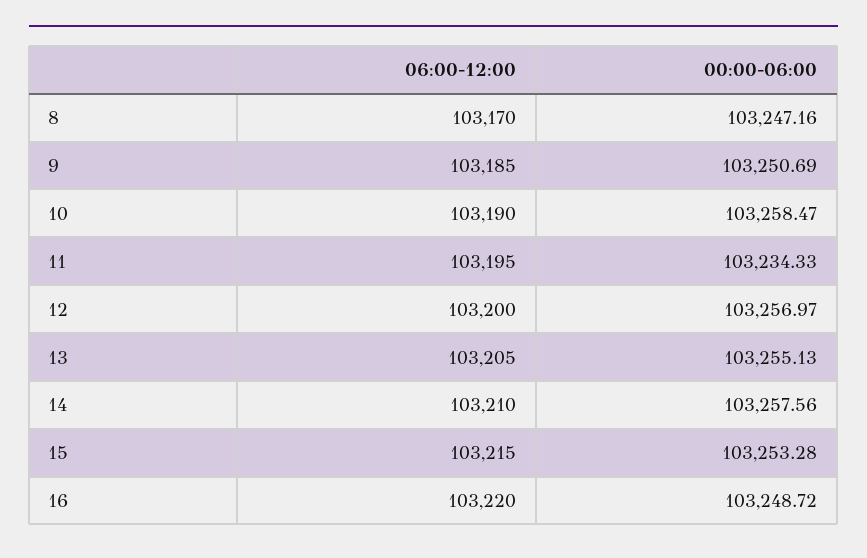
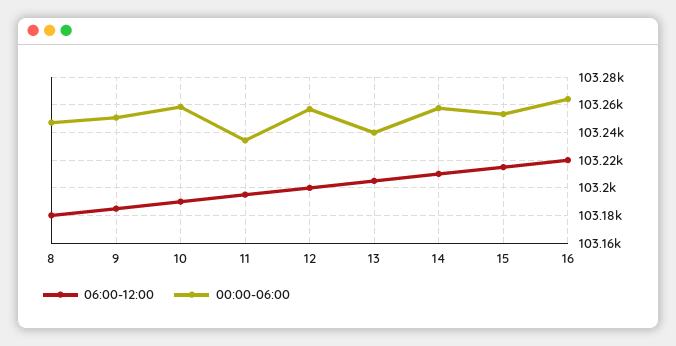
  {
    "06:00-12:00": {
-     "8": 103170,
+     "8": 103180,
      "9": 103185,
      "10": 103190,
      "11": 103195,
      "12": 103200,
      "13": 103205,
      "14": 103210,
      "15": 103215,
      "16": 103220
    },
    "00:00-06:00": {
      "8": 103247.16,
      "9": 103250.69,
      "10": 103258.47,
      "11": 103234.33,
      "12": 103256.97,
-     "13": 103255.13,
+     "13": 103240,
      "14": 103257.56,
      "15": 103253.28,
-     "16": 103248.72
+     "16": 103265
    }
  }

